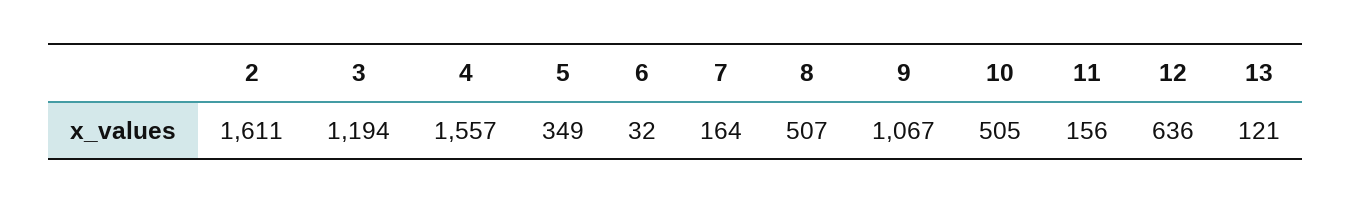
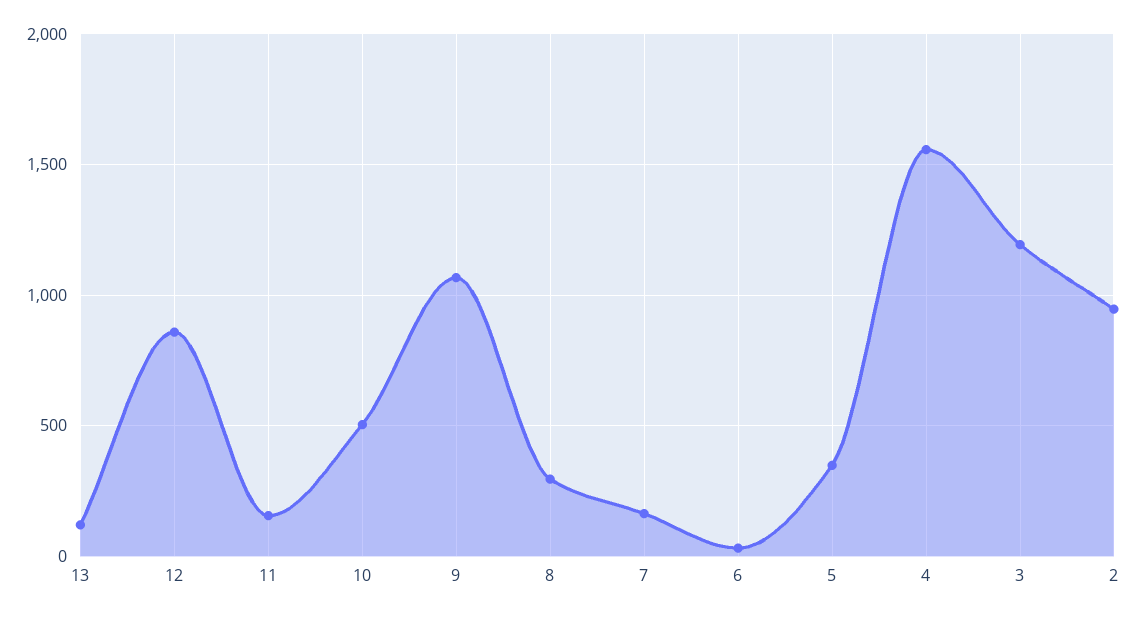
  {
-   "2": 1611,
+   "2": 950,
    "3": 1194,
    "4": 1557,
    "5": 349,
    "6": 32,
    "7": 164,
-   "8": 507,
+   "8": 300,
    "9": 1067,
    "10": 505,
    "11": 156,
-   "12": 636,
+   "12": 850,
    "13": 121
  }

